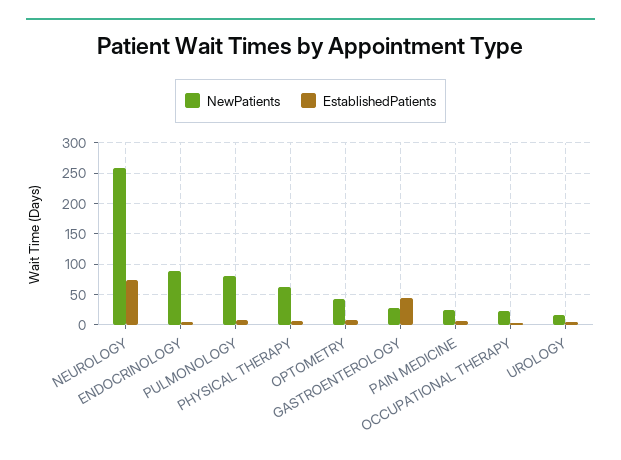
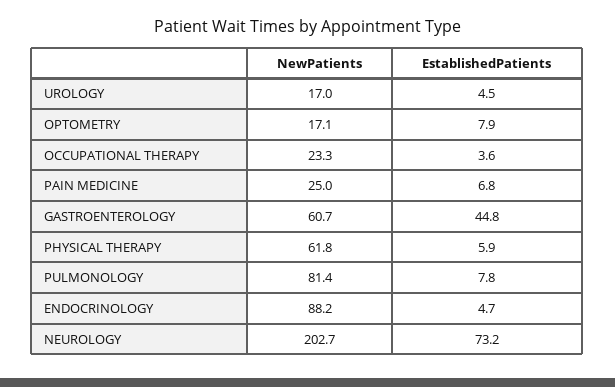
  {
    "NewPatients": {
-     "NEUROLOGY": 260,
+     "NEUROLOGY": 202.7,
      "ENDOCRINOLOGY": 88.2,
      "PULMONOLOGY": 81.4,
      "PHYSICAL THERAPY": 61.8,
-     "OPTOMETRY": 40,
+     "OPTOMETRY": 17.1,
-     "GASTROENTEROLOGY": 30,
+     "GASTROENTEROLOGY": 60.7,
      "PAIN MEDICINE": 25,
      "OCCUPATIONAL THERAPY": 23.3,
      "UROLOGY": 17
    },
    "EstablishedPatients": {
      "NEUROLOGY": 73.2,
      "ENDOCRINOLOGY": 4.7,
      "PULMONOLOGY": 7.8,
      "PHYSICAL THERAPY": 5.9,
      "OPTOMETRY": 7.9,
      "GASTROENTEROLOGY": 44.8,
      "PAIN MEDICINE": 6.8,
      "OCCUPATIONAL THERAPY": 3.6,
      "UROLOGY": 4.5
    }
  }

